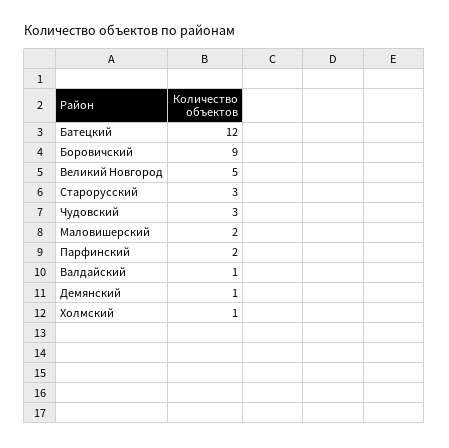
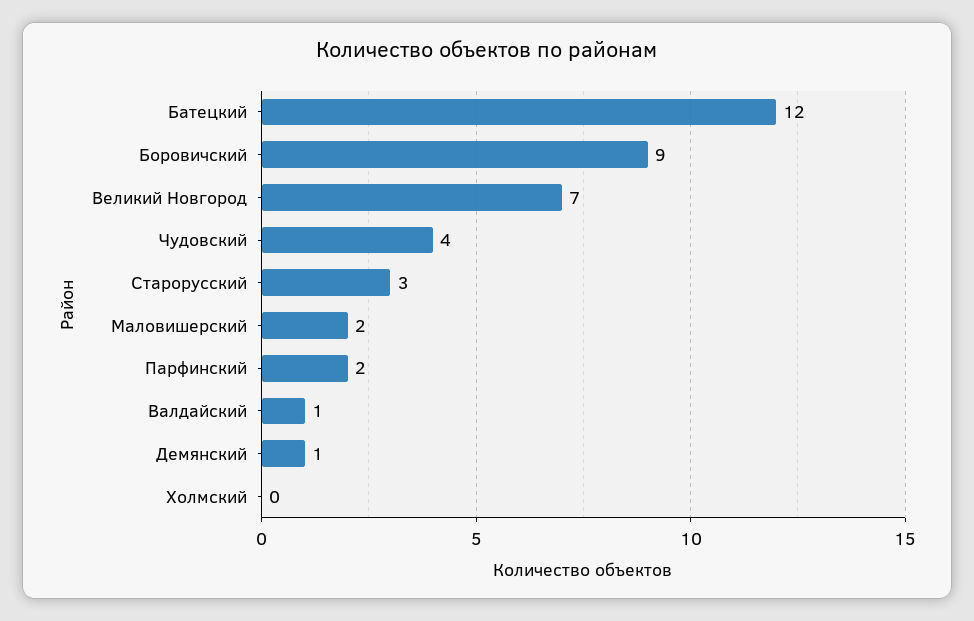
  {
    "Батецкий": 12,
    "Боровичский": 9,
-   "Великий Новгород": 5,
+   "Великий Новгород": 7,
    "Старорусский": 3,
-   "Чудовский": 3,
+   "Чудовский": 4,
    "Маловишерский": 2,
    "Парфинский": 2,
    "Валдайский": 1,
    "Демянский": 1,
-   "Холмский": 1
+   "Холмский": 0
  }

